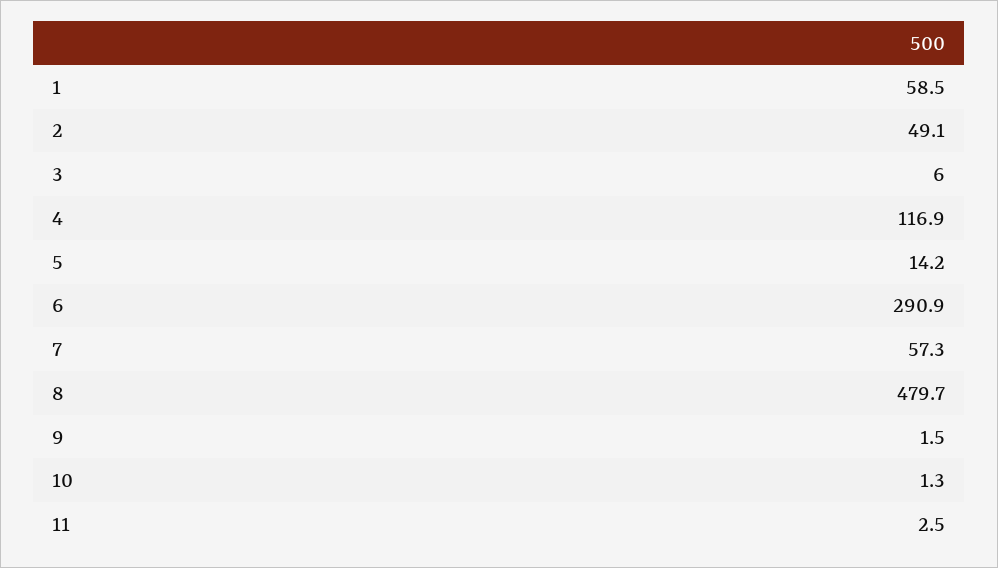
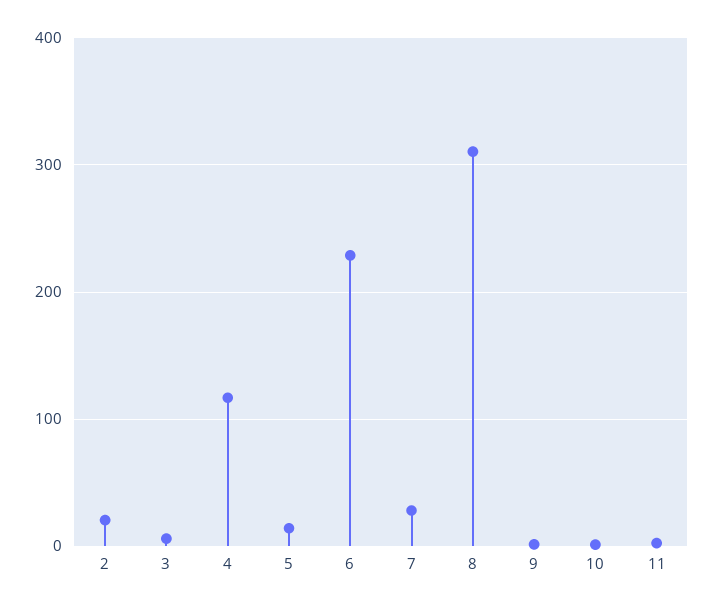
  {
-   "1": 58.5,
-   "2": 49.1,
+   "2": 20,
    "3": 6,
    "4": 116.9,
    "5": 14.2,
-   "6": 290.9,
+   "6": 230,
-   "7": 57.3,
+   "7": 30,
-   "8": 479.7,
+   "8": 310,
    "9": 1.5,
    "10": 1.3,
    "11": 2.5
  }

